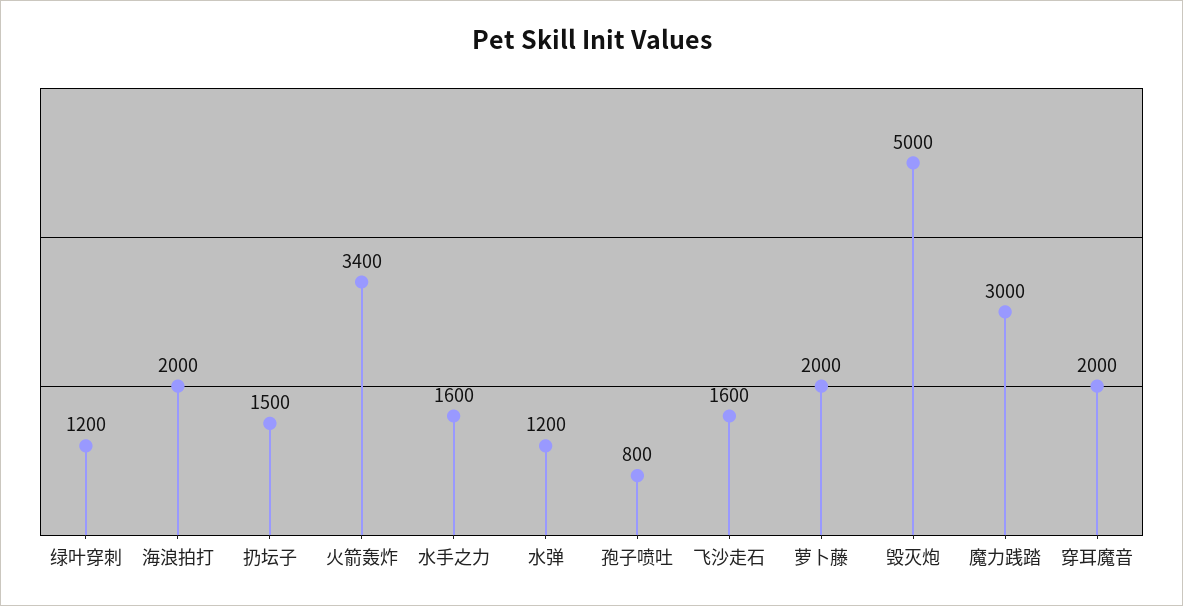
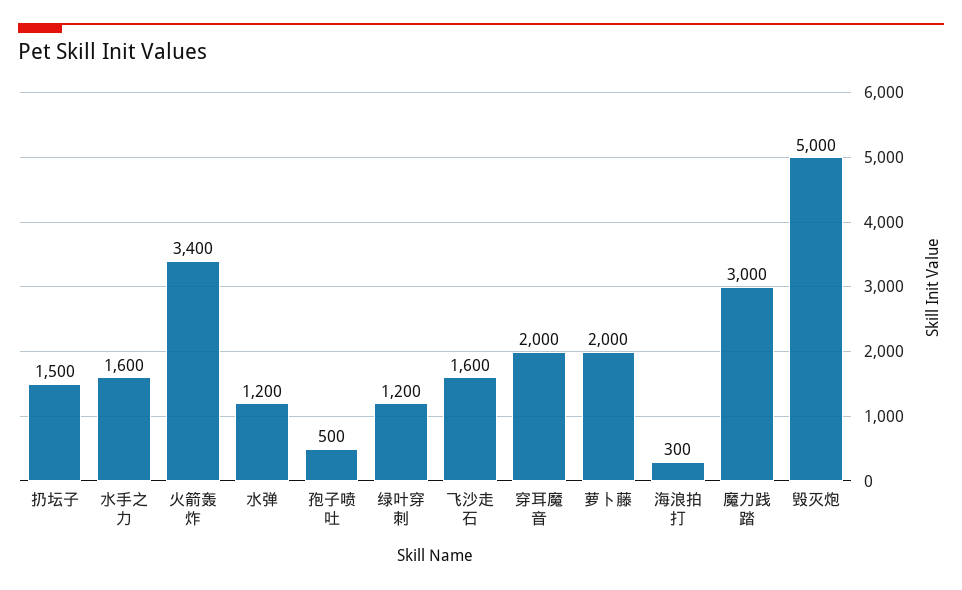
  {
    "绿叶穿刺": 1200,
-   "海浪拍打": 2000,
+   "海浪拍打": 300,
    "扔坛子": 1500,
    "火箭轰炸": 3400,
    "水手之力": 1600,
    "水弹": 1200,
-   "孢子喷吐": 800,
+   "孢子喷吐": 500,
    "飞沙走石": 1600,
    "萝卜藤": 2000,
    "毁灭炮": 5000,
    "魔力践踏": 3000,
    "穿耳魔音": 2000
  }

